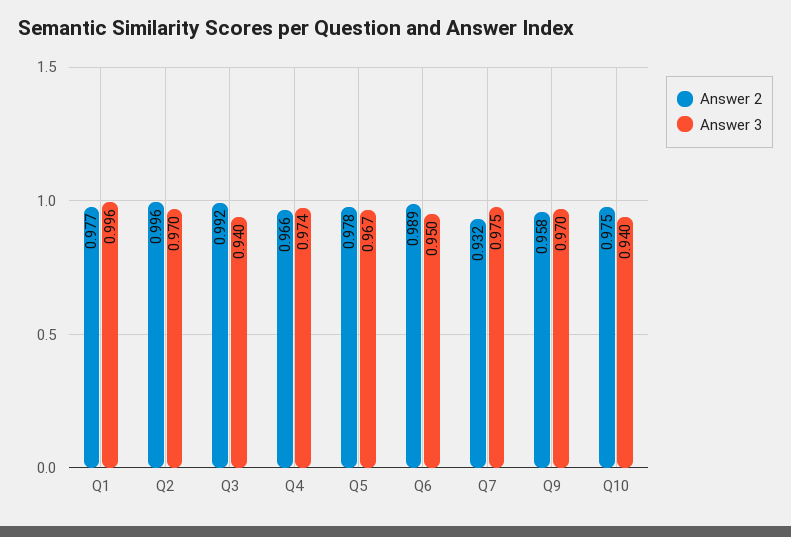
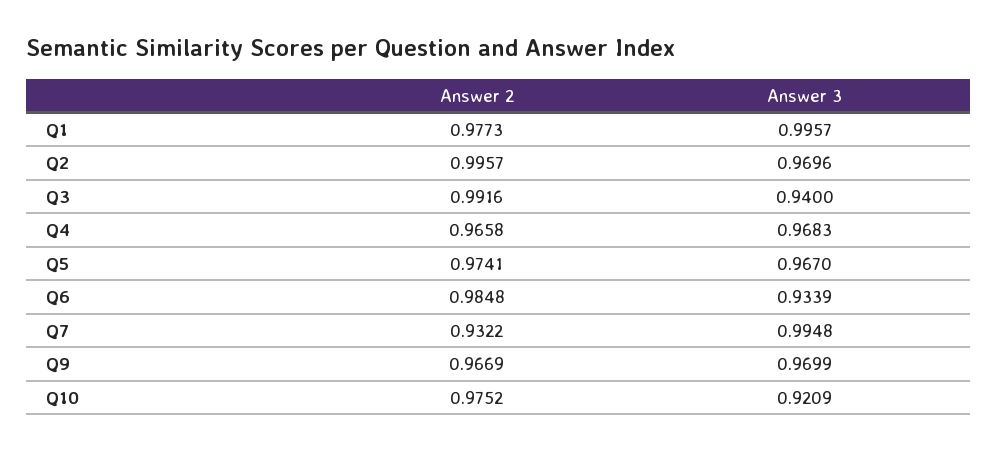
  {
    "Answer 2": {
      "Q1": 0.9773,
      "Q2": 0.9957,
      "Q3": 0.9916,
      "Q4": 0.9658,
-     "Q5": 0.978,
+     "Q5": 0.9741,
-     "Q6": 0.989,
+     "Q6": 0.9848,
      "Q7": 0.9322,
-     "Q9": 0.958,
+     "Q9": 0.9669,
      "Q10": 0.9752
    },
    "Answer 3": {
      "Q1": 0.9957,
      "Q2": 0.9696,
      "Q3": 0.94,
-     "Q4": 0.974,
+     "Q4": 0.9683,
      "Q5": 0.967,
-     "Q6": 0.95,
+     "Q6": 0.9339,
-     "Q7": 0.975,
+     "Q7": 0.9948,
      "Q9": 0.9699,
-     "Q10": 0.94
+     "Q10": 0.9209
    }
  }

